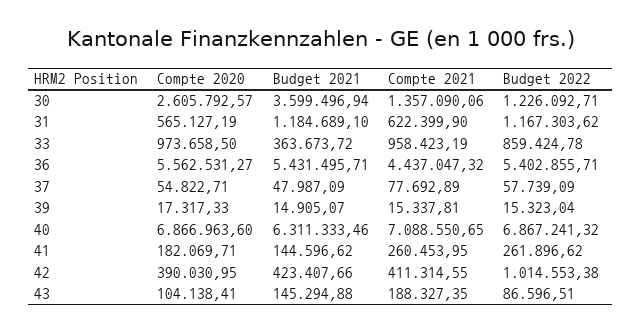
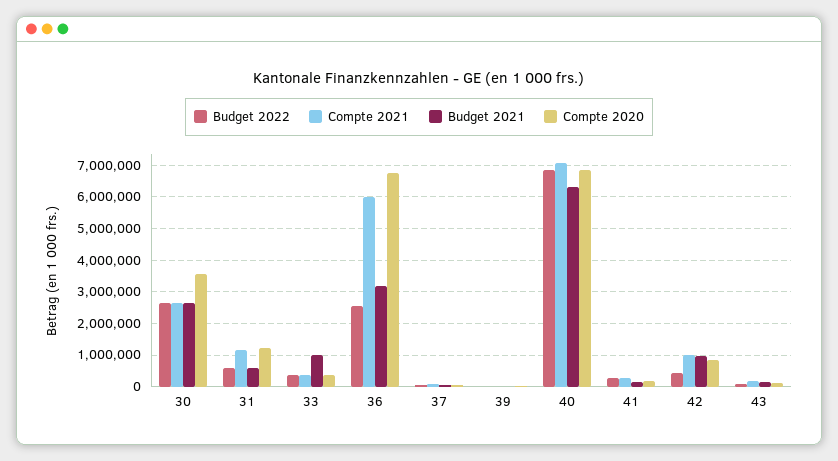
  {
    "Compte 2020": {
-     "30": 2605792.57,
+     "30": 3600000,
-     "31": 565127.19,
+     "31": 1200000,
-     "33": 973658.5,
+     "33": 400000,
-     "36": 5562531.27,
+     "36": 6800000,
      "37": 54822.71,
      "39": 17317.33,
      "40": 6866963.6,
      "41": 182069.71,
-     "42": 390030.95,
+     "42": 800000,
      "43": 104138.41
    },
    "Budget 2021": {
-     "30": 3599496.94,
+     "30": 2600000,
-     "31": 1184689.1,
+     "31": 600000,
-     "33": 363673.72,
+     "33": 1000000,
-     "36": 5431495.71,
+     "36": 3200000,
      "37": 47987.09,
      "39": 14905.07,
      "40": 6311333.46,
      "41": 144596.62,
-     "42": 423407.66,
+     "42": 1000000,
      "43": 145294.88
    },
    "Compte 2021": {
-     "30": 1357090.06,
+     "30": 2600000,
-     "31": 622399.9,
+     "31": 1200000,
-     "33": 958423.19,
+     "33": 400000,
-     "36": 4437047.32,
+     "36": 6000000,
      "37": 77692.89,
      "39": 15337.81,
      "40": 7088550.65,
      "41": 260453.95,
-     "42": 411314.55,
+     "42": 1000000,
      "43": 188327.35
    },
    "Budget 2022": {
-     "30": 1226092.71,
+     "30": 2600000,
-     "31": 1167303.62,
+     "31": 600000,
-     "33": 859424.78,
+     "33": 400000,
-     "36": 5402855.71,
+     "36": 2600000,
      "37": 57739.09,
      "39": 15323.04,
      "40": 6867241.32,
      "41": 261896.62,
-     "42": 1014553.38,
+     "42": 400000,
      "43": 86596.51
    }
  }

